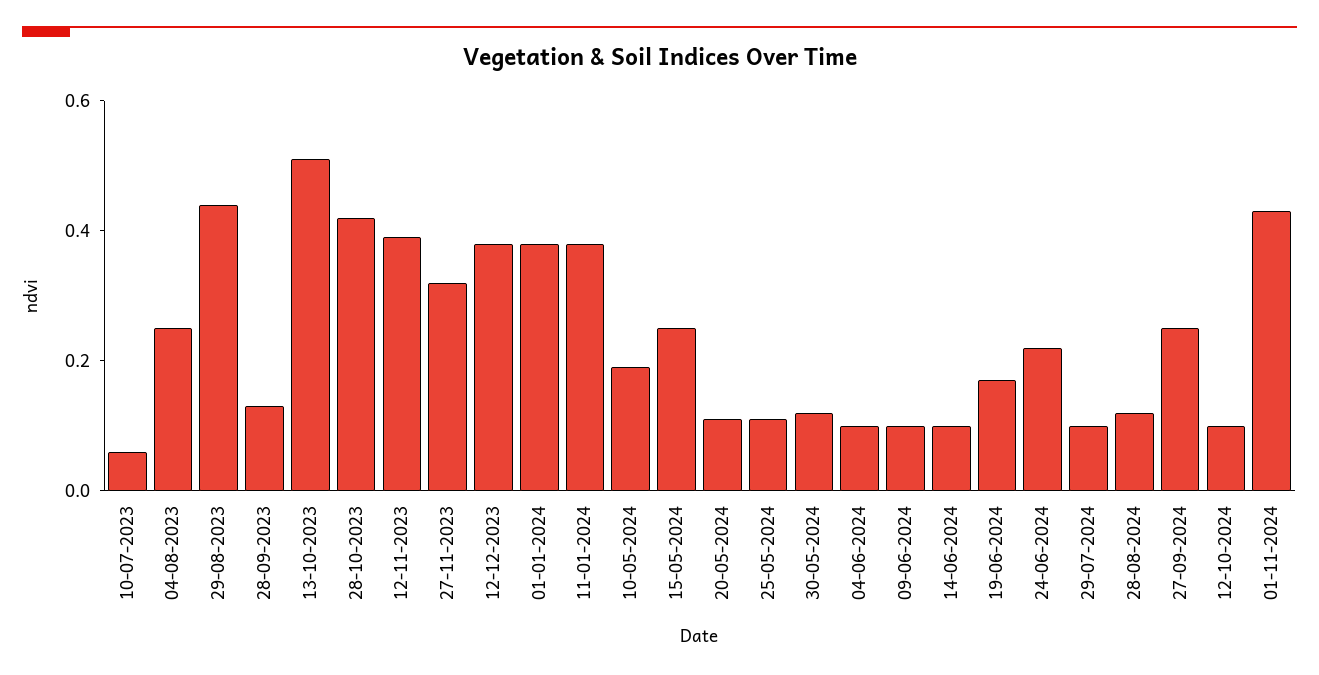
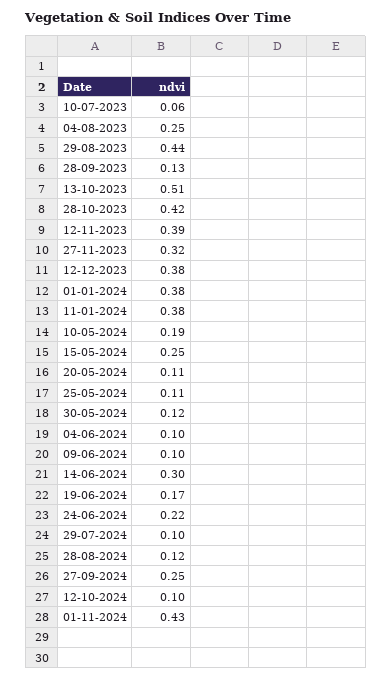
  {
    "10-07-2023": 0.06,
    "04-08-2023": 0.25,
    "29-08-2023": 0.44,
    "28-09-2023": 0.13,
    "13-10-2023": 0.51,
    "28-10-2023": 0.42,
    "12-11-2023": 0.39,
    "27-11-2023": 0.32,
    "12-12-2023": 0.38,
    "01-01-2024": 0.38,
    "11-01-2024": 0.38,
    "10-05-2024": 0.19,
    "15-05-2024": 0.25,
    "20-05-2024": 0.11,
    "25-05-2024": 0.11,
    "30-05-2024": 0.12,
    "04-06-2024": 0.1,
    "09-06-2024": 0.1,
-   "14-06-2024": 0.1,
+   "14-06-2024": 0.3,
    "19-06-2024": 0.17,
    "24-06-2024": 0.22,
    "29-07-2024": 0.1,
    "28-08-2024": 0.12,
    "27-09-2024": 0.25,
    "12-10-2024": 0.1,
    "01-11-2024": 0.43
  }

